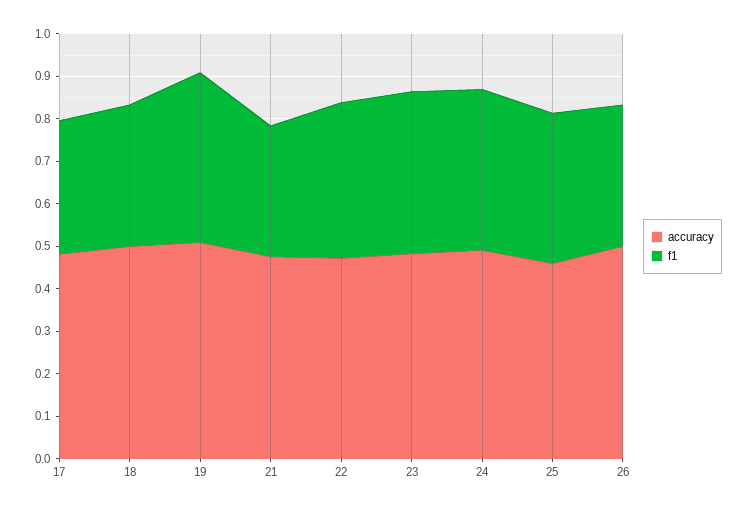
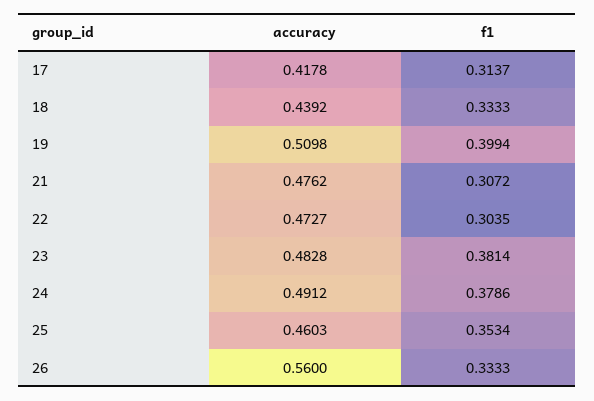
  {
    "accuracy": {
-     "17": 0.48,
+     "17": 0.4178,
-     "18": 0.5,
+     "18": 0.4392,
      "19": 0.5098,
      "21": 0.4762,
      "22": 0.4727,
      "23": 0.4828,
      "24": 0.4912,
      "25": 0.4603,
-     "26": 0.5
+     "26": 0.56
    },
    "f1": {
      "17": 0.3137,
      "18": 0.3333,
      "19": 0.3994,
      "21": 0.3072,
-     "22": 0.36,
+     "22": 0.3035,
      "23": 0.3814,
      "24": 0.3786,
      "25": 0.3534,
      "26": 0.3333
    }
  }

